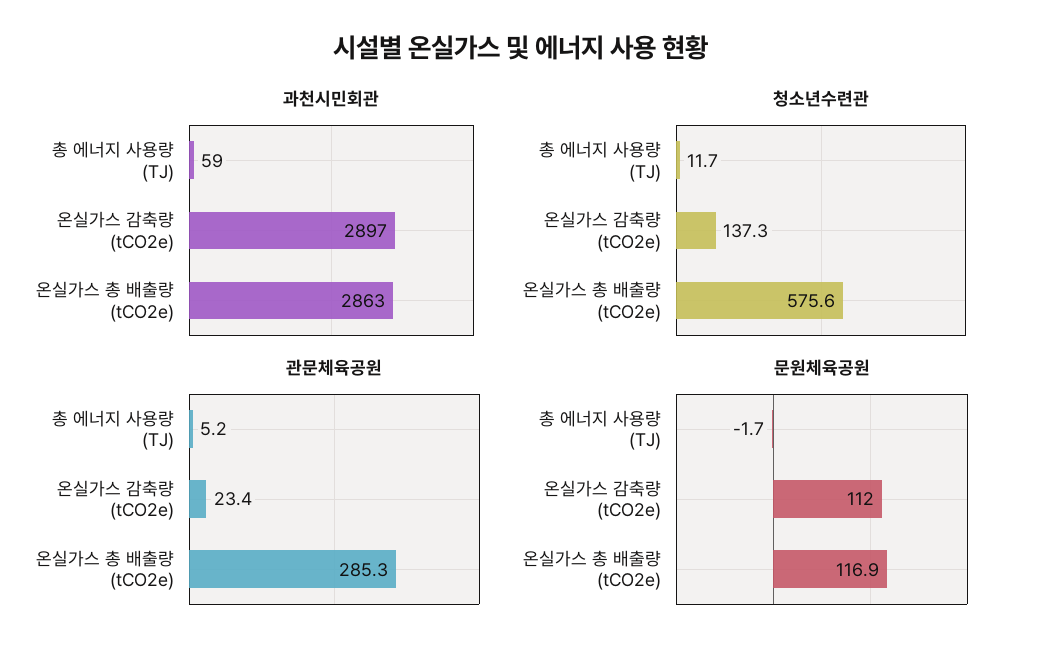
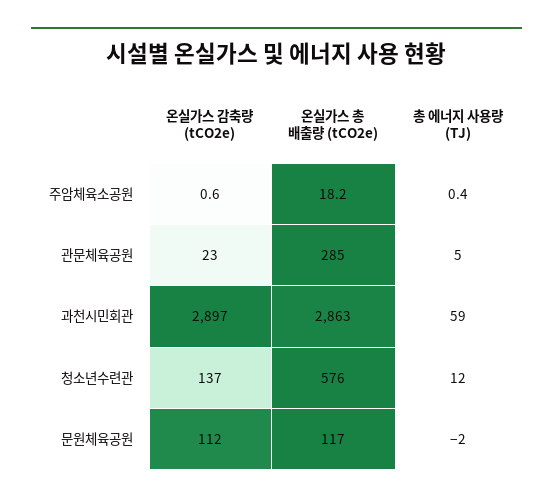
  {
    "과천시민회관": {
      "총 에너지 사용량 (TJ)": 59,
      "온실가스 감축량 (tCO2e)": 2897,
      "온실가스 총 배출량 (tCO2e)": 2863
    },
    "청소년수련관": {
      "총 에너지 사용량 (TJ)": 11.7,
      "온실가스 감축량 (tCO2e)": 137.3,
      "온실가스 총 배출량 (tCO2e)": 575.6
    },
    "관문체육공원": {
      "총 에너지 사용량 (TJ)": 5.2,
      "온실가스 감축량 (tCO2e)": 23.4,
      "온실가스 총 배출량 (tCO2e)": 285.3
    },
    "문원체육공원": {
      "총 에너지 사용량 (TJ)": -1.7,
      "온실가스 감축량 (tCO2e)": 112,
      "온실가스 총 배출량 (tCO2e)": 116.9
-   }
+   },
+   "주암체육소공원": {
+     "온실가스 감축량 (tCO2e)": 0.6,
+     "온실가스 총 배출량 (tCO2e)": 18.2,
+     "총 에너지 사용량 (TJ)": 0.4
+   }
  }

